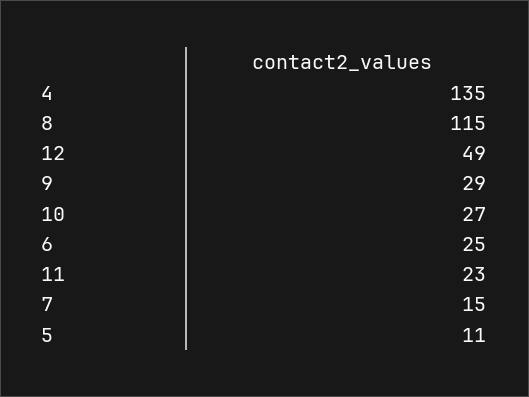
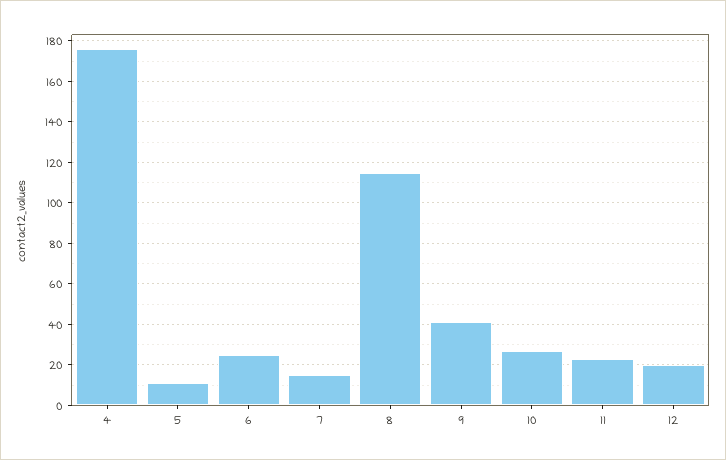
  {
-   "4": 135,
+   "4": 175,
    "8": 115,
-   "12": 49,
+   "12": 20,
-   "9": 29,
+   "9": 40,
    "10": 27,
    "6": 25,
    "11": 23,
    "7": 15,
    "5": 11
  }

